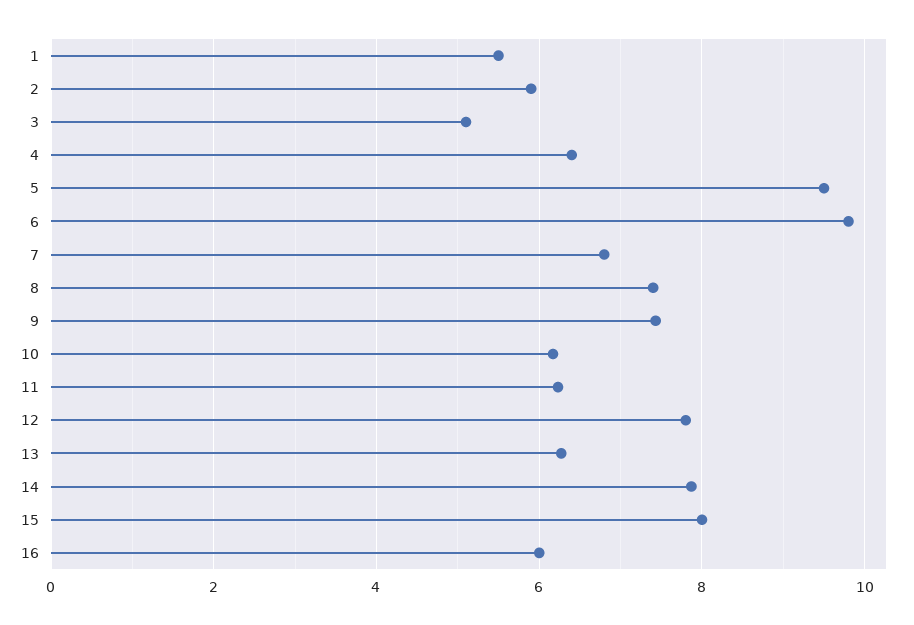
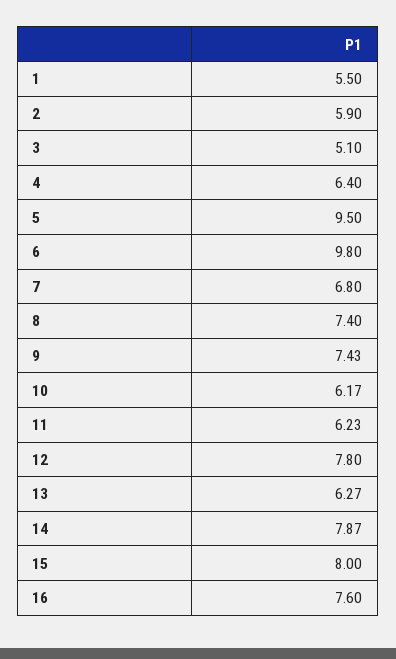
  {
    "1": 5.5,
    "2": 5.9,
    "3": 5.1,
    "4": 6.4,
    "5": 9.5,
    "6": 9.8,
    "7": 6.8,
    "8": 7.4,
    "9": 7.43,
    "10": 6.17,
    "11": 6.23,
    "12": 7.8,
    "13": 6.27,
    "14": 7.87,
    "15": 8,
-   "16": 6
+   "16": 7.6
  }

